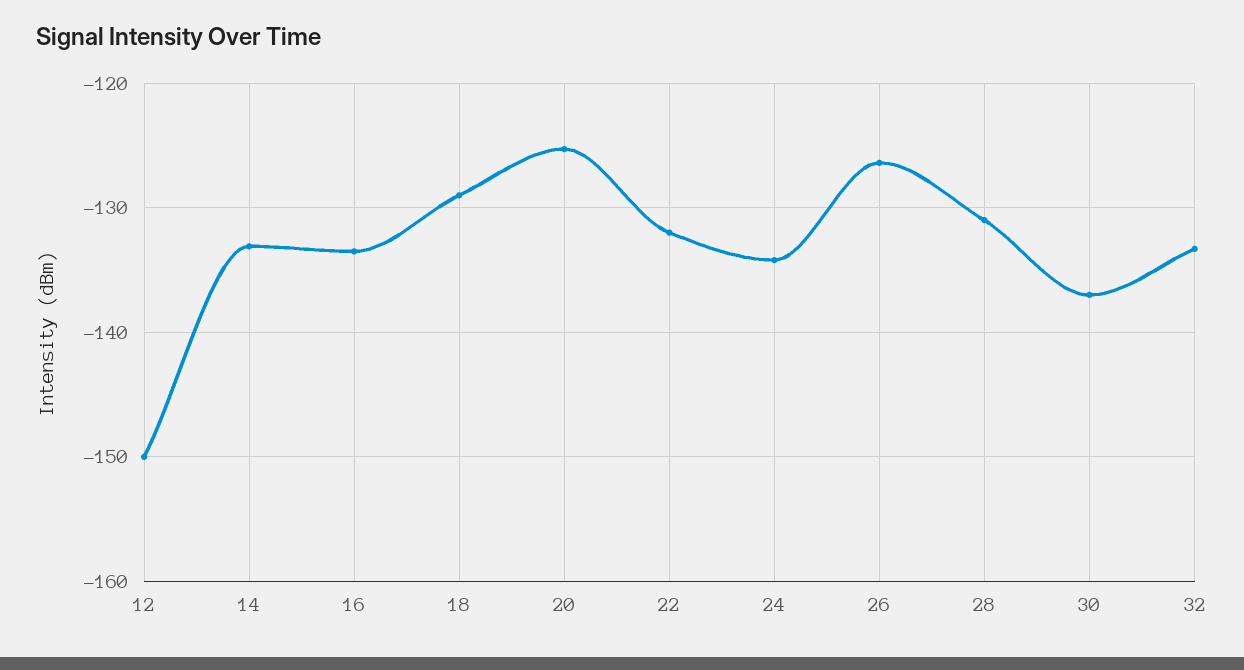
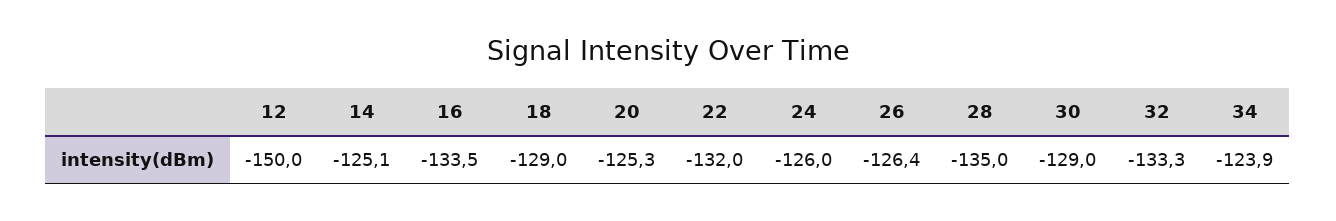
  {
    "12": -150,
-   "14": -133,
+   "14": -125.1,
    "16": -133.5,
    "18": -129,
    "20": -125.3,
    "22": -132,
-   "24": -134,
+   "24": -126,
    "26": -126.4,
-   "28": -131,
+   "28": -135,
-   "30": -137,
+   "30": -129,
-   "32": -133.3
+   "32": -133.3,
+   "34": -123.9
  }

